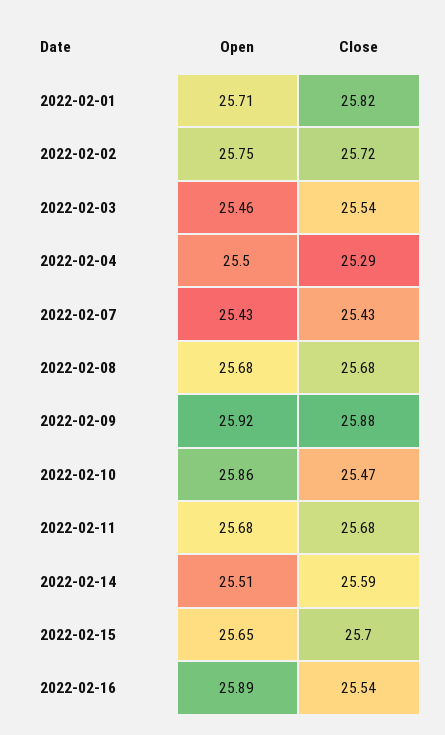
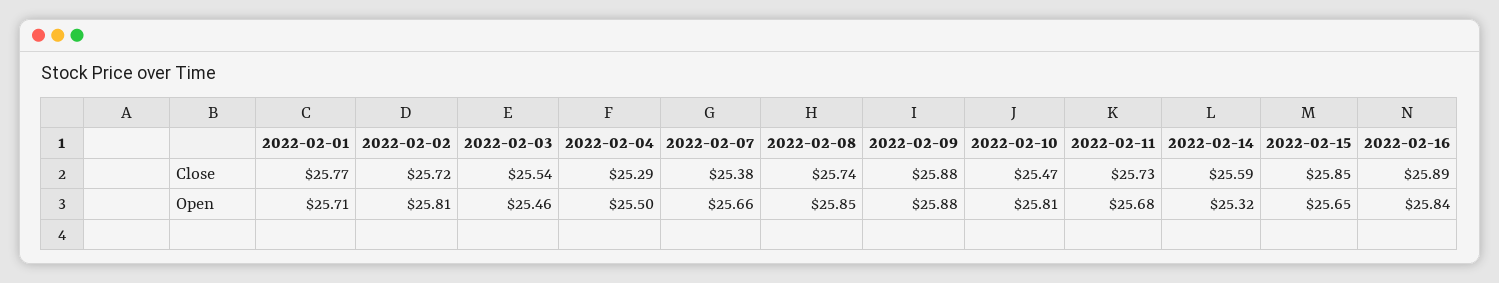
  {
    "Open": {
      "2022-02-01": 25.71,
-     "2022-02-02": 25.75,
+     "2022-02-02": 25.81,
      "2022-02-03": 25.46,
      "2022-02-04": 25.5,
-     "2022-02-07": 25.43,
+     "2022-02-07": 25.66,
-     "2022-02-08": 25.68,
+     "2022-02-08": 25.85,
-     "2022-02-09": 25.92,
+     "2022-02-09": 25.88,
-     "2022-02-10": 25.86,
+     "2022-02-10": 25.81,
      "2022-02-11": 25.68,
-     "2022-02-14": 25.51,
+     "2022-02-14": 25.32,
      "2022-02-15": 25.65,
-     "2022-02-16": 25.89
+     "2022-02-16": 25.84
    },
    "Close": {
-     "2022-02-01": 25.82,
+     "2022-02-01": 25.77,
      "2022-02-02": 25.72,
      "2022-02-03": 25.54,
      "2022-02-04": 25.29,
-     "2022-02-07": 25.43,
+     "2022-02-07": 25.38,
-     "2022-02-08": 25.68,
+     "2022-02-08": 25.74,
      "2022-02-09": 25.88,
      "2022-02-10": 25.47,
-     "2022-02-11": 25.68,
+     "2022-02-11": 25.73,
      "2022-02-14": 25.59,
-     "2022-02-15": 25.7,
+     "2022-02-15": 25.85,
-     "2022-02-16": 25.54
+     "2022-02-16": 25.89
    }
  }

